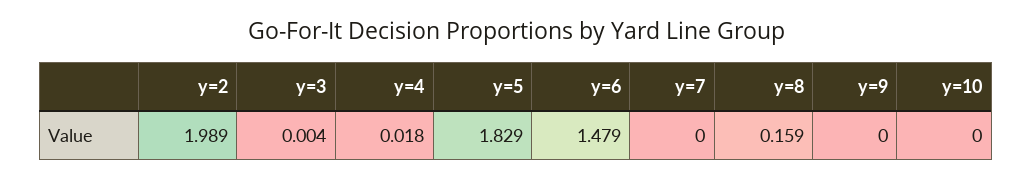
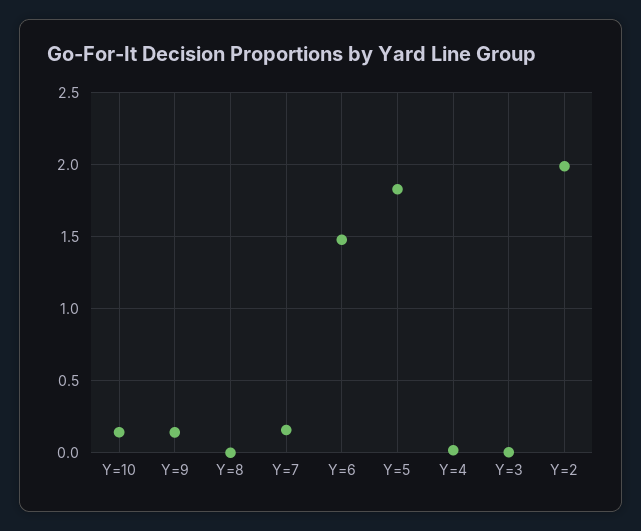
  {
    "y=2": 1.989,
    "y=3": 0.004,
    "y=4": 0.018,
    "y=5": 1.829,
    "y=6": 1.479,
-   "y=7": 0,
+   "y=7": 0.15,
-   "y=8": 0.159,
+   "y=8": 0,
-   "y=9": 0,
+   "y=9": 0.15,
-   "y=10": 0
+   "y=10": 0.15
  }

